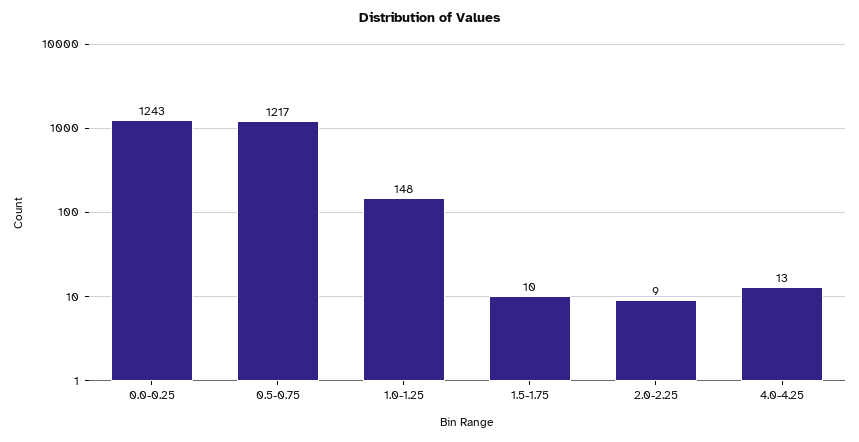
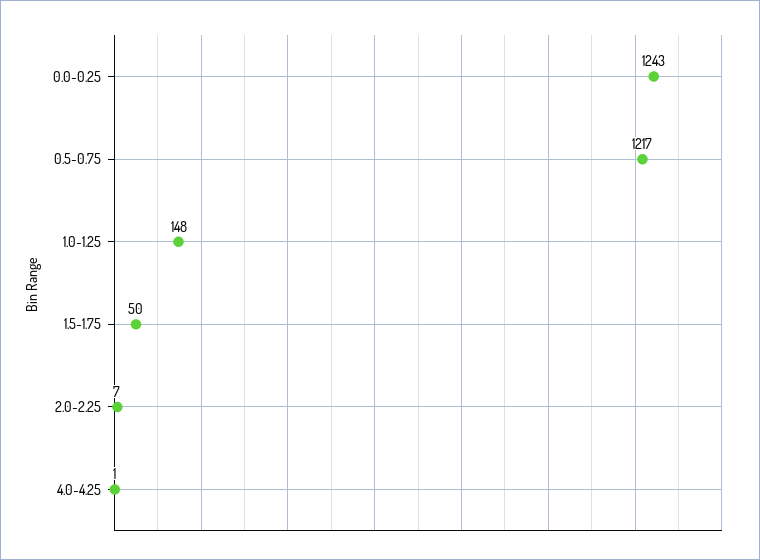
  {
    "0.0-0.25": 1243,
    "0.5-0.75": 1217,
    "1.0-1.25": 148,
-   "1.5-1.75": 10,
+   "1.5-1.75": 50,
-   "2.0-2.25": 9,
+   "2.0-2.25": 7,
-   "4.0-4.25": 13
+   "4.0-4.25": 1
  }

